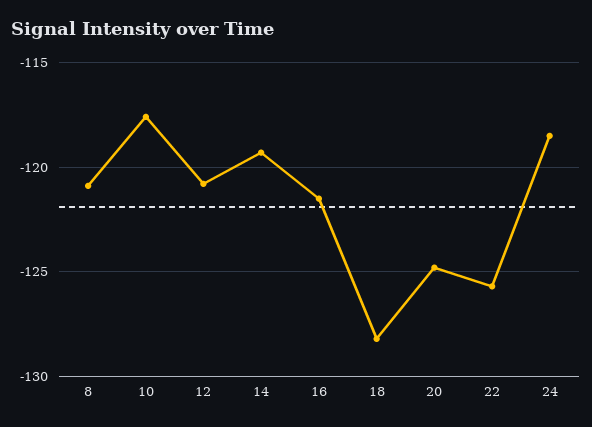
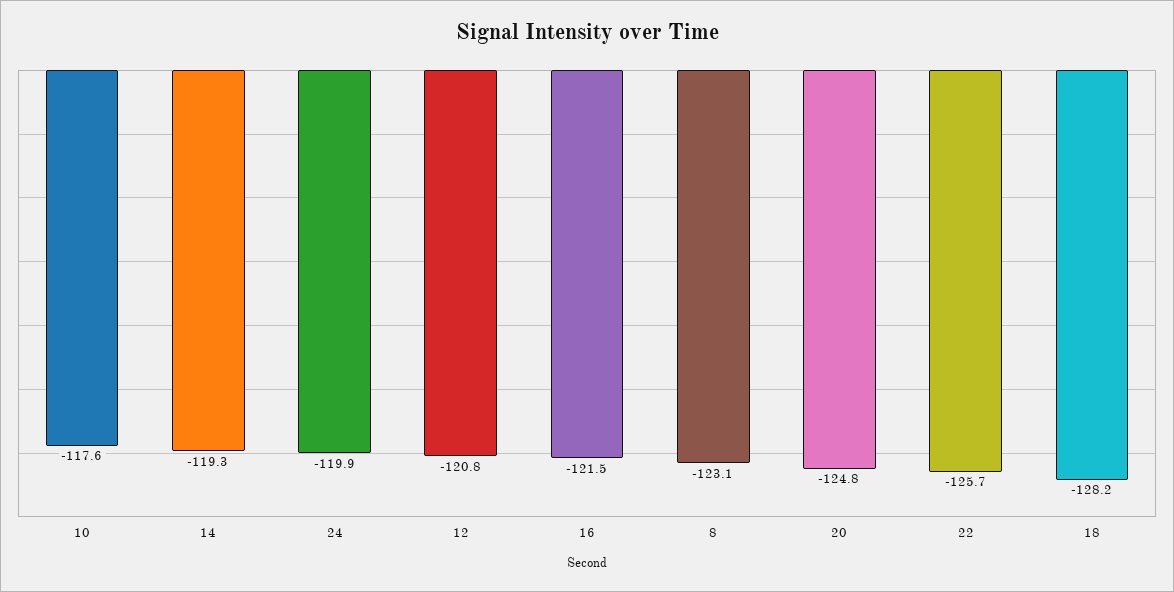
  {
-   "8": -121,
+   "8": -123.1,
    "10": -117.6,
    "12": -120.8,
    "14": -119.3,
    "16": -121.5,
    "18": -128.2,
    "20": -124.8,
    "22": -125.7,
-   "24": -118.5
+   "24": -119.9
  }

